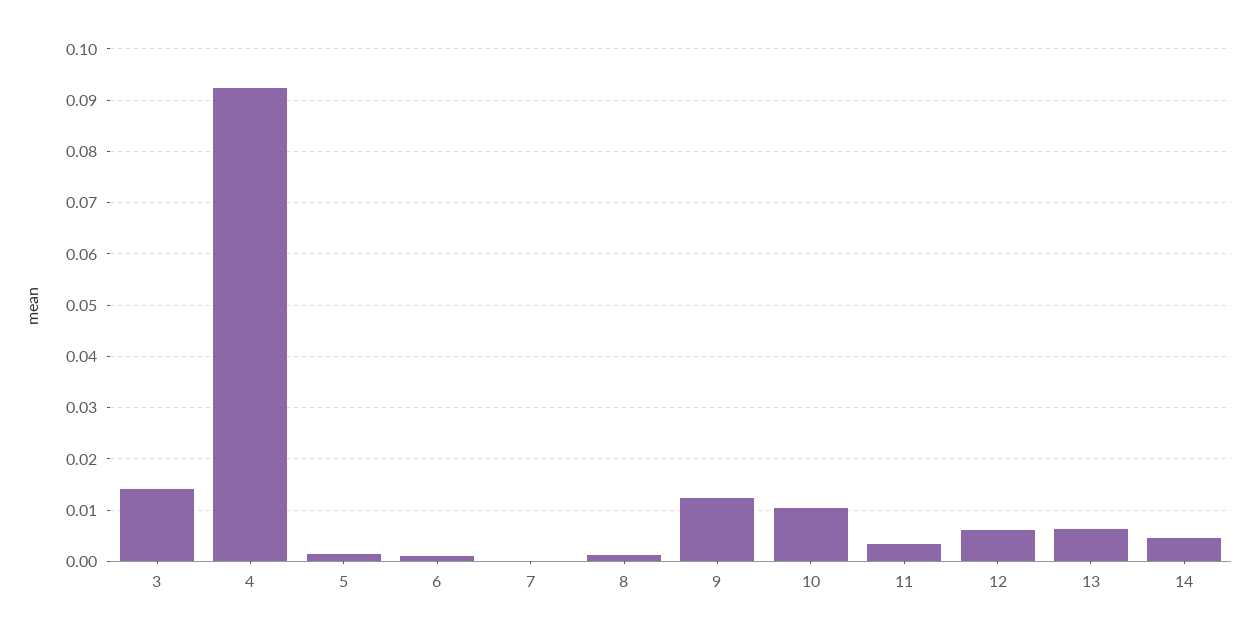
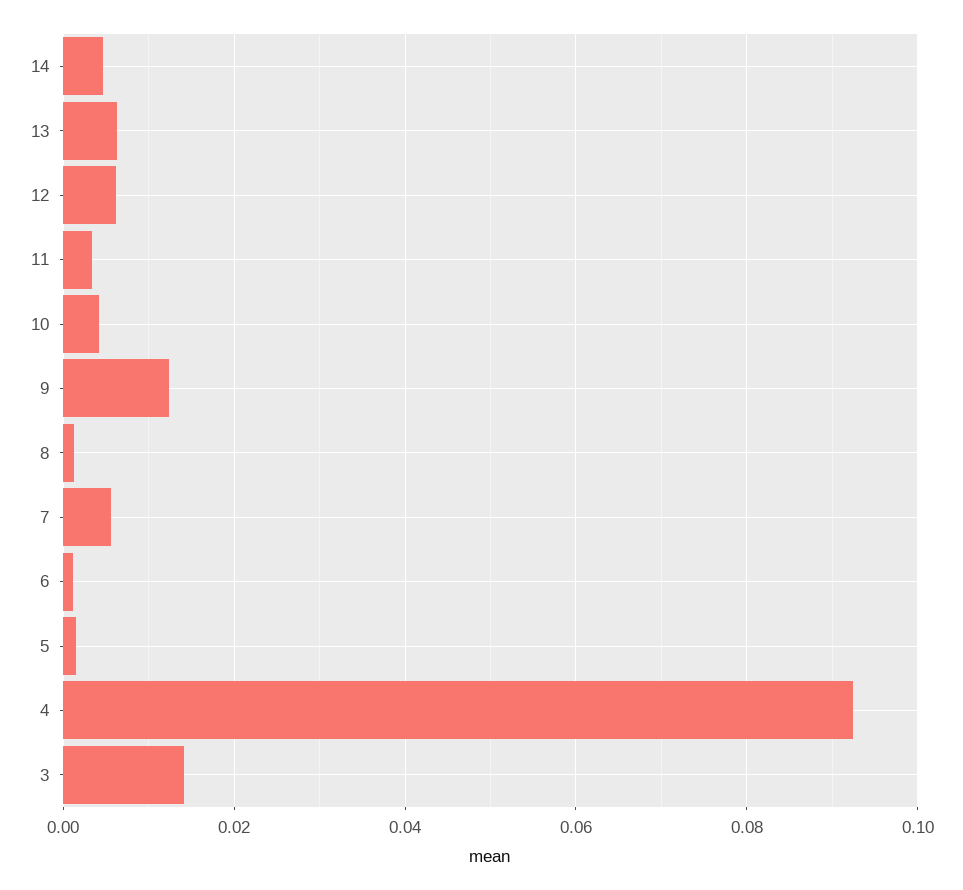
  {
    "3": 0.014,
    "4": 0.092,
    "5": 0.002,
    "6": 0.002,
-   "7": 0,
+   "7": 0.006,
    "8": 0.002,
    "9": 0.012,
-   "10": 0.01,
+   "10": 0.004,
    "11": 0.004,
    "12": 0.006,
    "13": 0.006,
    "14": 0.004
  }

